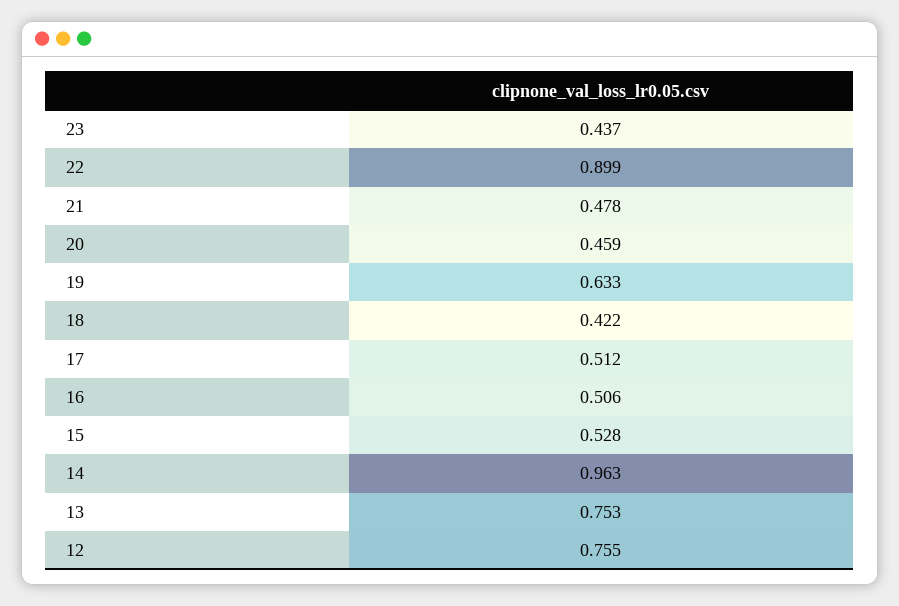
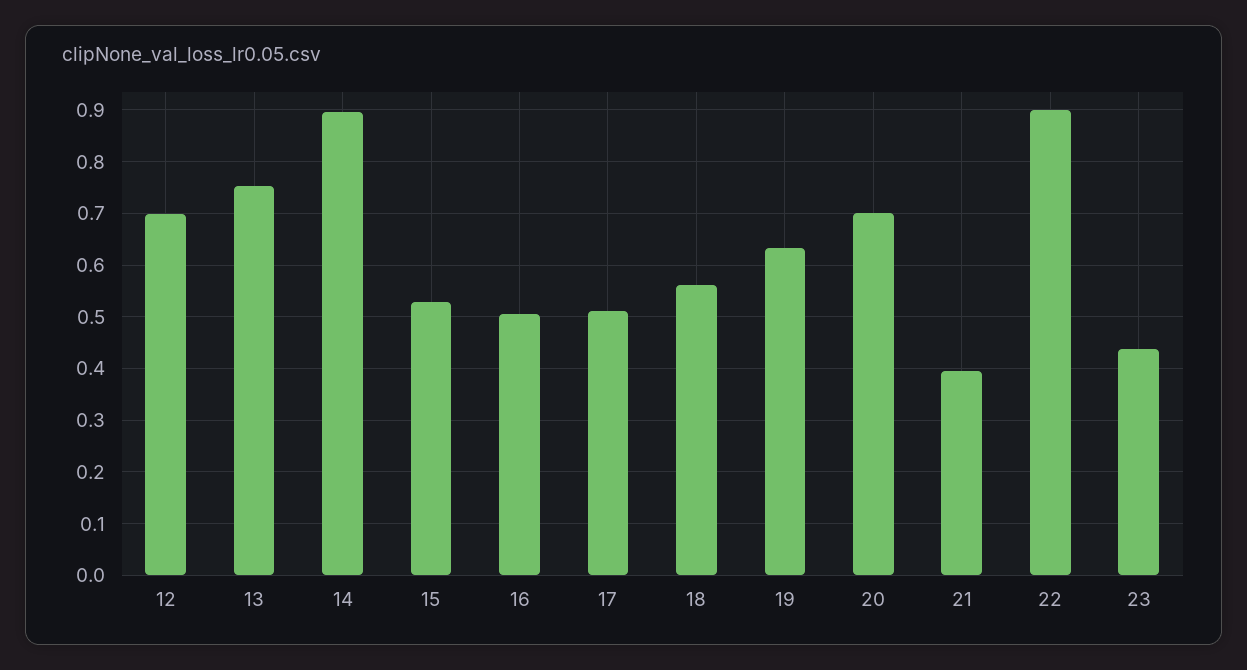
  {
    "23": 0.437,
    "22": 0.899,
-   "21": 0.478,
+   "21": 0.4,
-   "20": 0.459,
+   "20": 0.7,
    "19": 0.633,
-   "18": 0.422,
+   "18": 0.56,
    "17": 0.512,
    "16": 0.506,
    "15": 0.528,
-   "14": 0.963,
+   "14": 0.9,
    "13": 0.753,
-   "12": 0.755
+   "12": 0.7
  }

